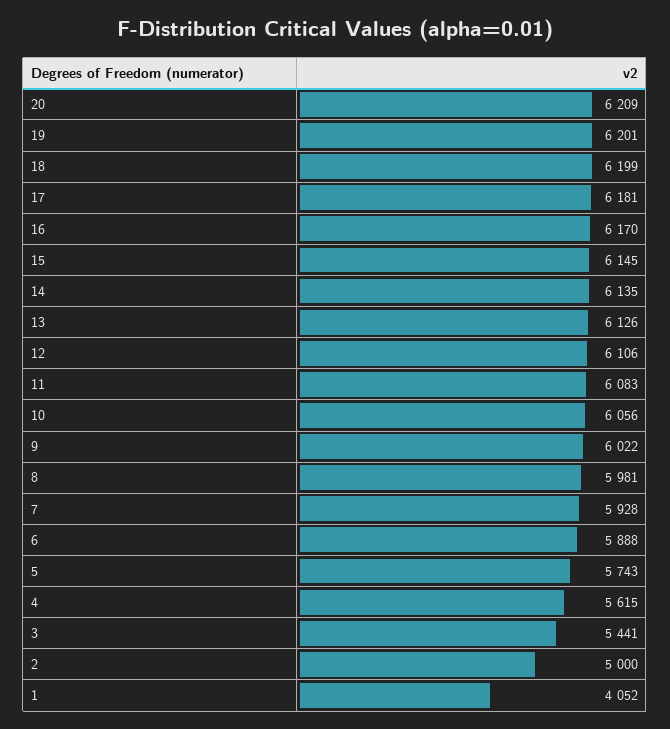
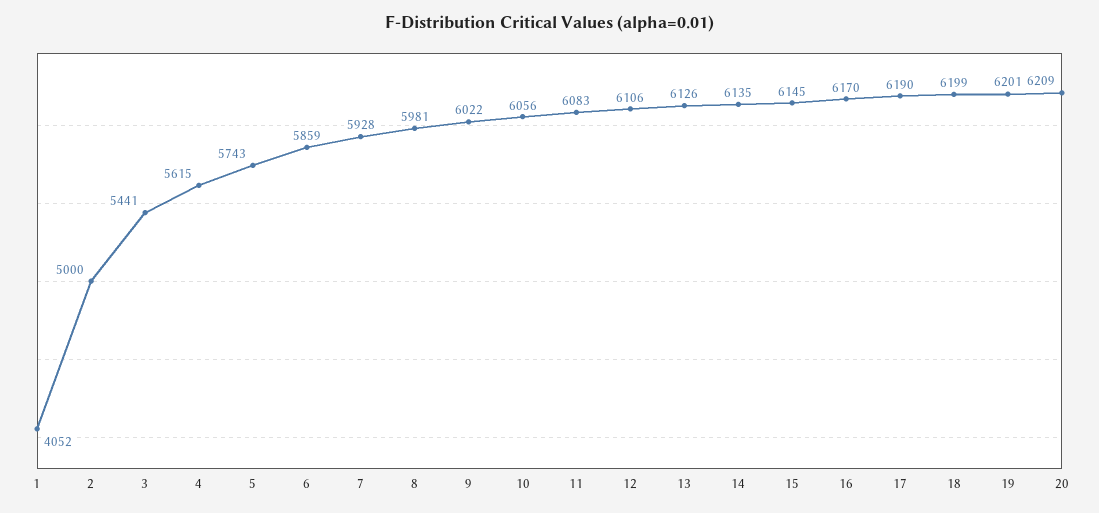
  {
    "20": 6209,
    "19": 6201,
    "18": 6199,
-   "17": 6181,
+   "17": 6190,
    "16": 6170,
    "15": 6145,
    "14": 6135,
    "13": 6126,
    "12": 6106,
    "11": 6083,
    "10": 6056,
    "9": 6022,
    "8": 5981,
    "7": 5928,
-   "6": 5888,
+   "6": 5859,
    "5": 5743,
    "4": 5615,
    "3": 5441,
    "2": 5000,
    "1": 4052
  }

